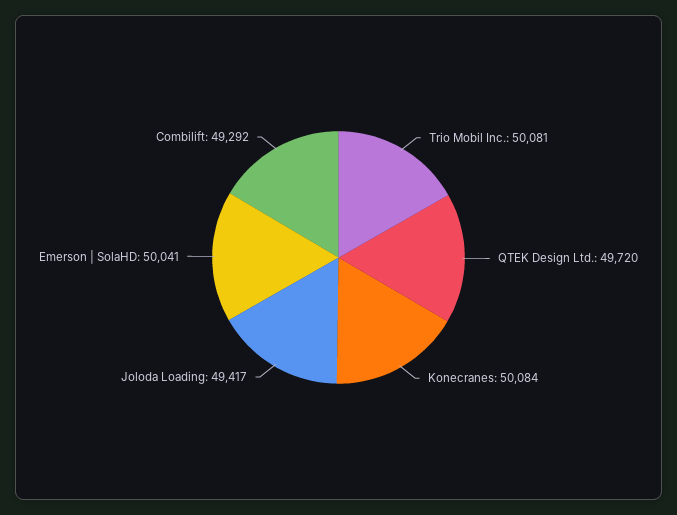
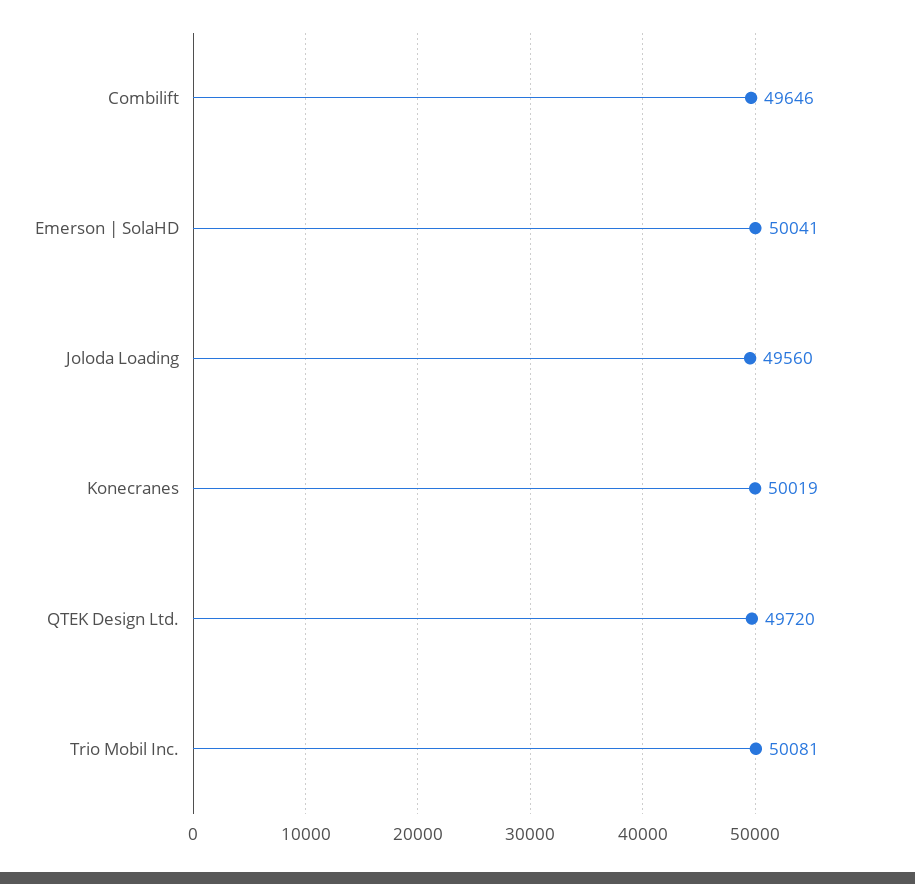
  {
    "Trio Mobil Inc.": 50081,
    "QTEK Design Ltd.": 49720,
-   "Konecranes": 50084,
+   "Konecranes": 50019,
-   "Joloda Loading": 49417,
+   "Joloda Loading": 49560,
    "Emerson | SolaHD": 50041,
-   "Combilift": 49292
+   "Combilift": 49646
  }

